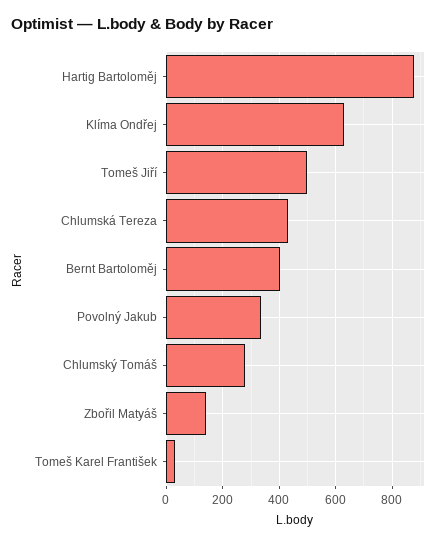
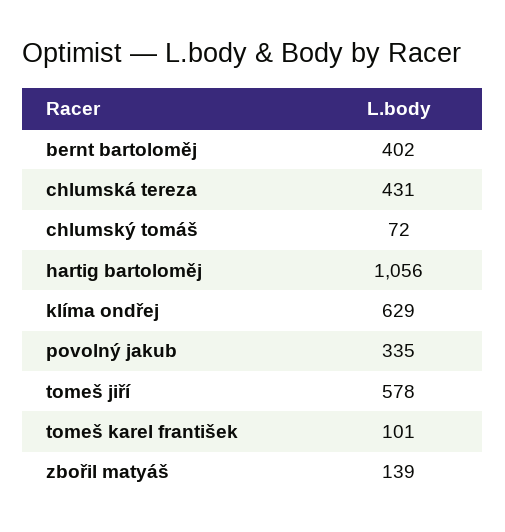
  {
-   "Hartig Bartoloměj": 875,
+   "Hartig Bartoloměj": 1056,
    "Klíma Ondřej": 629,
-   "Tomeš Jiří": 500,
+   "Tomeš Jiří": 578,
    "Chlumská Tereza": 431,
    "Bernt Bartoloměj": 402,
    "Povolný Jakub": 335,
-   "Chlumský Tomáš": 275,
+   "Chlumský Tomáš": 72,
    "Zbořil Matyáš": 139,
-   "Tomeš Karel František": 25
+   "Tomeš Karel František": 101
  }

